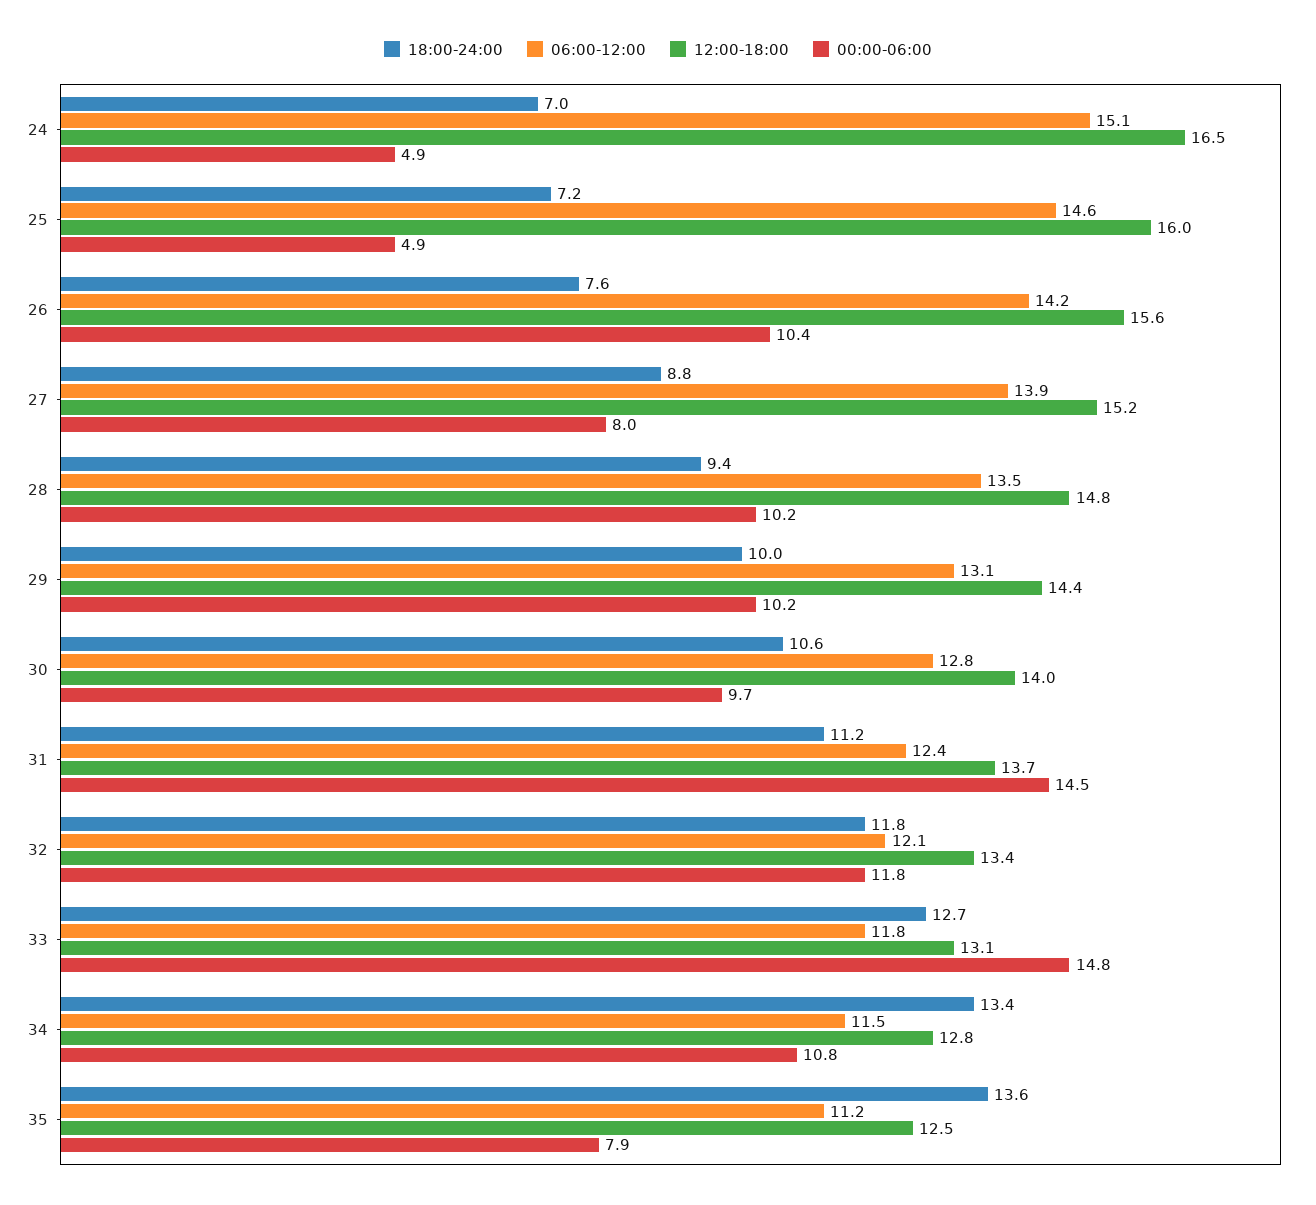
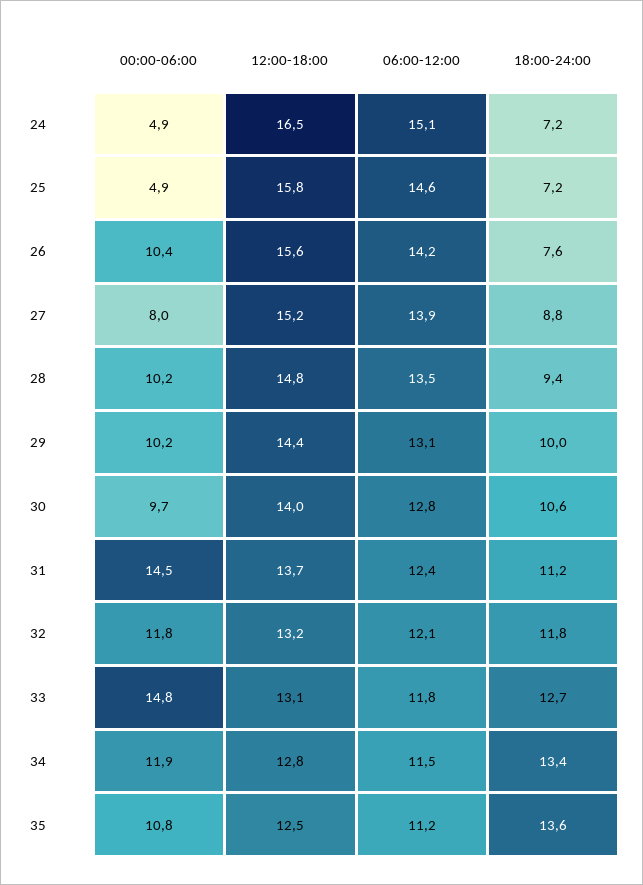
  {
    "18:00-24:00": {
-     "24": 7,
+     "24": 7.2,
      "25": 7.2,
      "26": 7.6,
      "27": 8.8,
      "28": 9.4,
      "29": 10,
      "30": 10.6,
      "31": 11.2,
      "32": 11.8,
      "33": 12.7,
      "34": 13.4,
      "35": 13.6
    },
    "06:00-12:00": {
      "24": 15.1,
      "25": 14.6,
      "26": 14.2,
      "27": 13.9,
      "28": 13.5,
      "29": 13.1,
      "30": 12.8,
      "31": 12.4,
      "32": 12.1,
      "33": 11.8,
      "34": 11.5,
      "35": 11.2
    },
    "12:00-18:00": {
      "24": 16.5,
-     "25": 16,
+     "25": 15.8,
      "26": 15.6,
      "27": 15.2,
      "28": 14.8,
      "29": 14.4,
      "30": 14,
      "31": 13.7,
-     "32": 13.4,
+     "32": 13.2,
      "33": 13.1,
      "34": 12.8,
      "35": 12.5
    },
    "00:00-06:00": {
      "24": 4.9,
      "25": 4.9,
      "26": 10.4,
      "27": 8,
      "28": 10.2,
      "29": 10.2,
      "30": 9.7,
      "31": 14.5,
      "32": 11.8,
      "33": 14.8,
-     "34": 10.8,
+     "34": 11.9,
-     "35": 7.9
+     "35": 10.8
    }
  }

